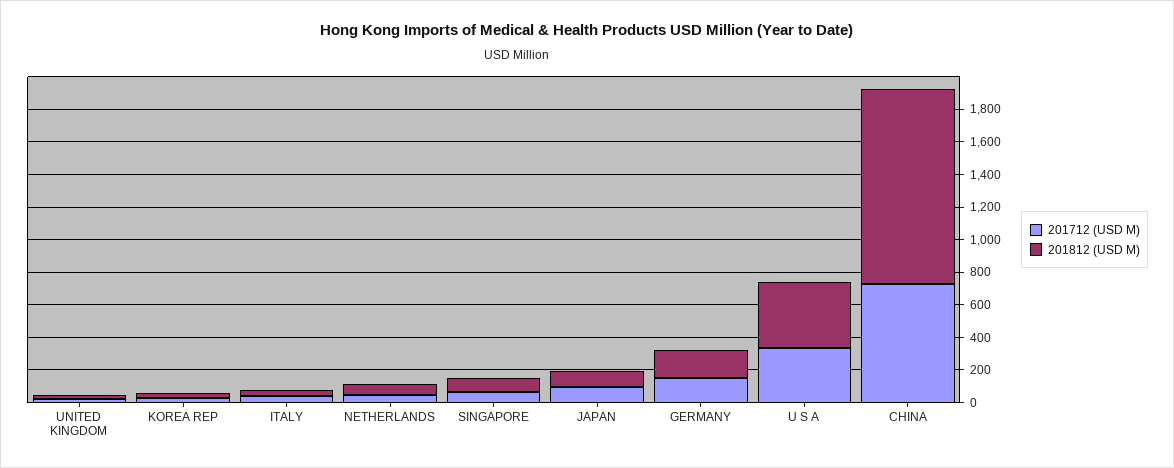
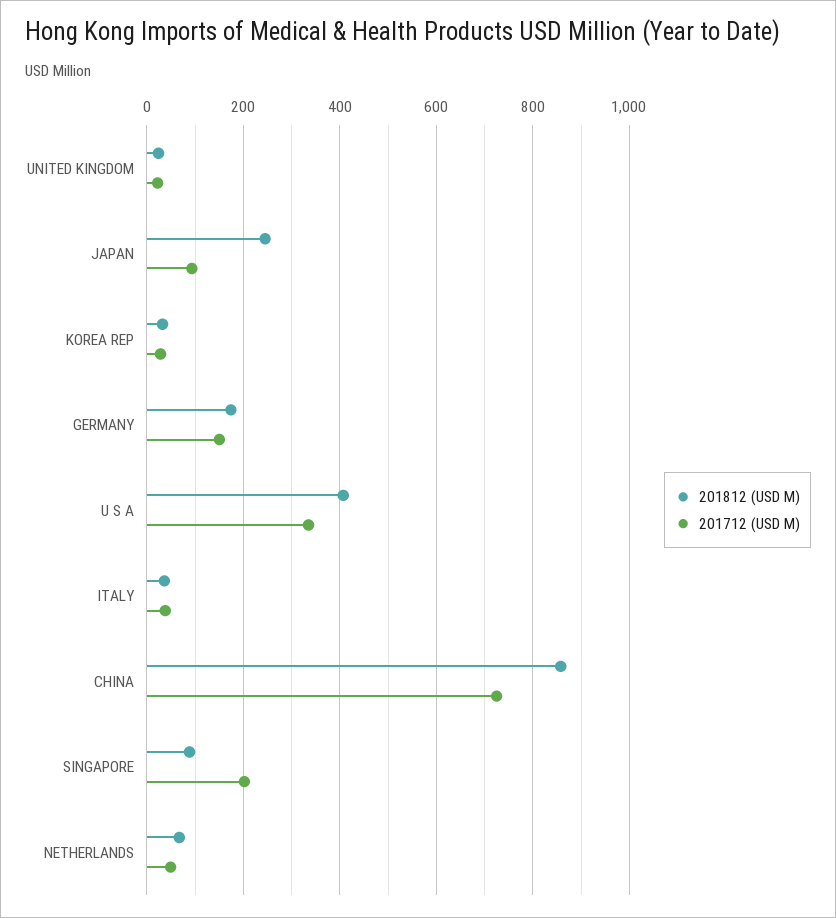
  {
    "201712 (USD M)": {
      "UNITED KINGDOM": 20,
      "KOREA REP": 20,
      "ITALY": 40,
      "NETHERLANDS": 40,
-     "SINGAPORE": 50,
+     "SINGAPORE": 200,
      "JAPAN": 100,
      "GERMANY": 160,
      "U S A": 340,
      "CHINA": 720
    },
    "201812 (USD M)": {
      "UNITED KINGDOM": 20,
      "KOREA REP": 40,
      "ITALY": 40,
      "NETHERLANDS": 60,
      "SINGAPORE": 80,
-     "JAPAN": 100,
+     "JAPAN": 240,
      "GERMANY": 180,
      "U S A": 400,
-     "CHINA": 1200
+     "CHINA": 860
    }
  }

